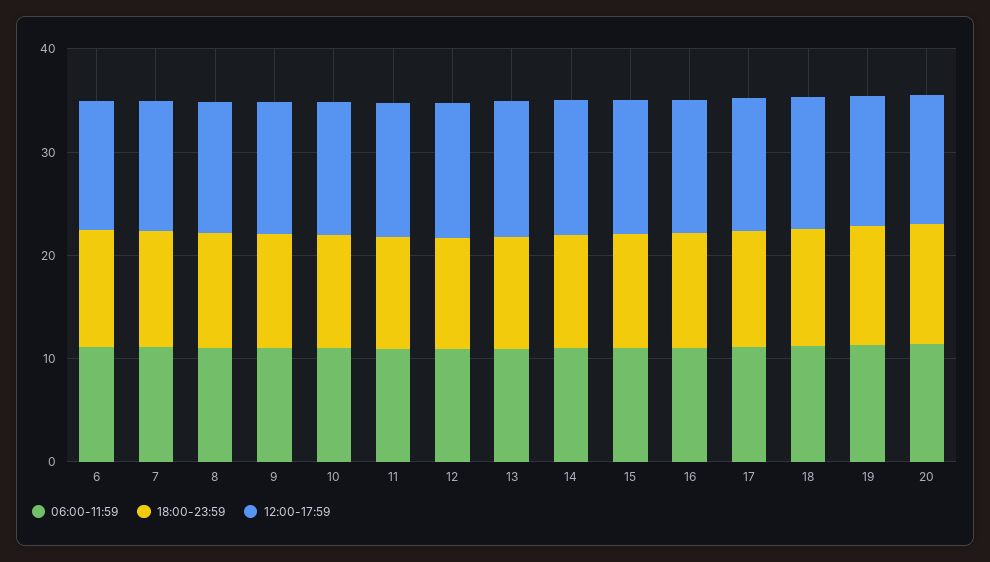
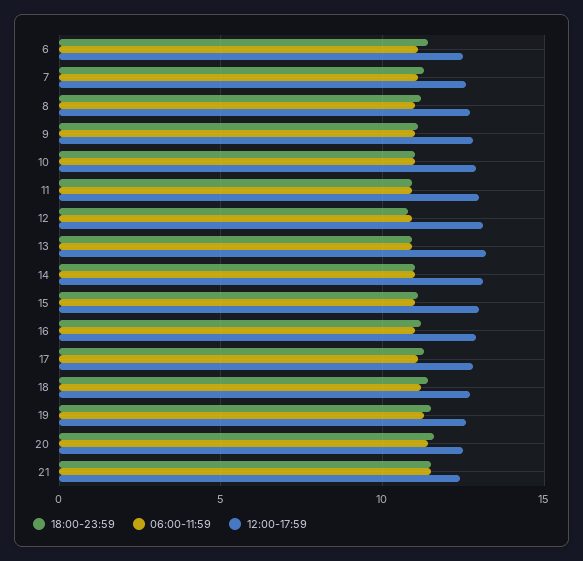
  {
    "06:00-11:59": {
      "6": 11,
      "7": 11,
      "8": 11,
      "9": 11,
      "10": 11,
      "11": 11,
      "12": 11,
      "13": 11,
      "14": 11,
      "15": 11,
      "16": 11,
      "17": 11,
      "18": 11,
      "19": 11.5,
-     "20": 11.5
+     "20": 11.5,
+     "21": 11.5
    },
    "18:00-23:59": {
      "6": 11.5,
      "7": 11.5,
      "8": 11,
      "9": 11,
      "10": 11,
      "11": 11,
      "12": 11,
      "13": 11,
      "14": 11,
      "15": 11,
      "16": 11,
      "17": 11.5,
      "18": 11.5,
      "19": 11.5,
-     "20": 11.5
+     "20": 11.5,
+     "21": 11.5
    },
    "12:00-17:59": {
      "6": 12.5,
      "7": 12.5,
      "8": 12.5,
      "9": 13,
      "10": 13,
      "11": 13,
      "12": 13,
      "13": 13,
      "14": 13,
      "15": 13,
      "16": 13,
      "17": 13,
      "18": 12.5,
      "19": 12.5,
-     "20": 12.5
+     "20": 12.5,
+     "21": 12.5
    }
  }

